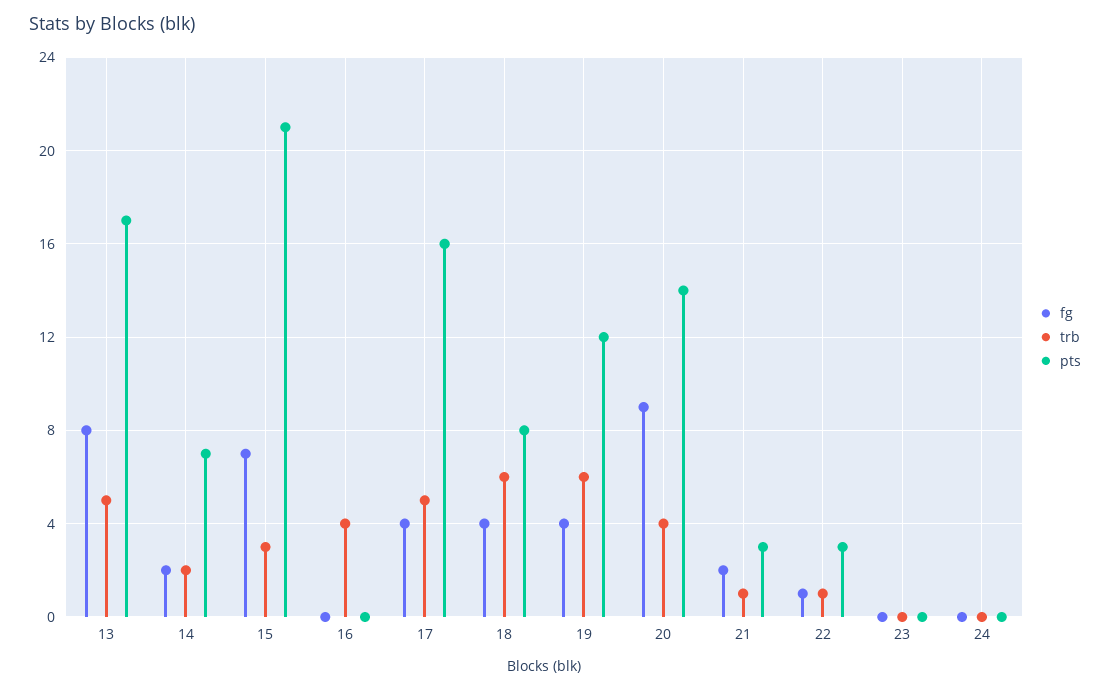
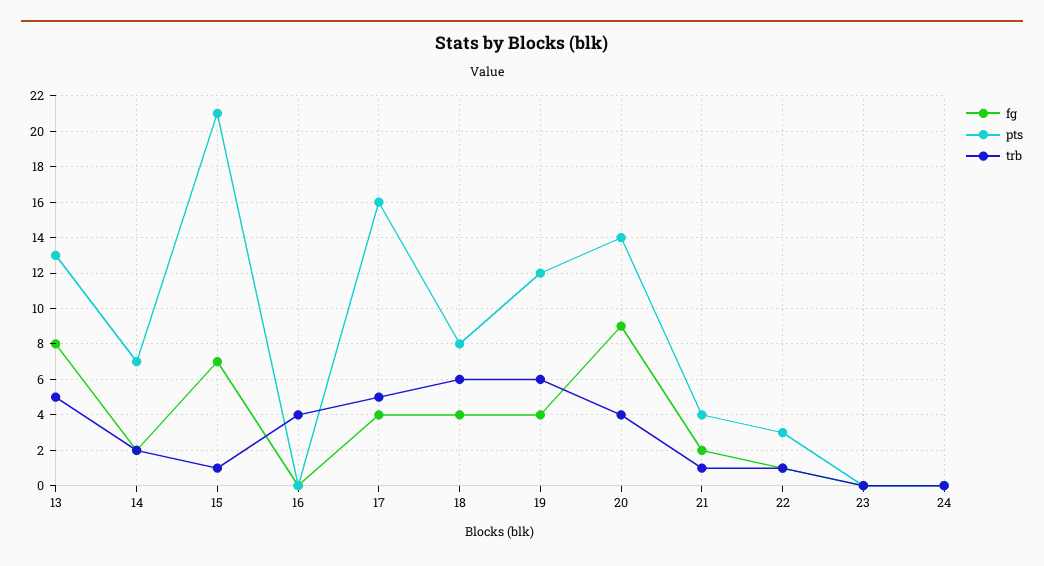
  {
    "fg": {
      "13": 8,
      "14": 2,
      "15": 7,
      "16": 0,
      "17": 4,
      "18": 4,
      "19": 4,
      "20": 9,
      "21": 2,
      "22": 1,
      "23": 0,
      "24": 0
    },
    "trb": {
      "13": 5,
      "14": 2,
-     "15": 3,
+     "15": 1,
      "16": 4,
      "17": 5,
      "18": 6,
      "19": 6,
      "20": 4,
      "21": 1,
      "22": 1,
      "23": 0,
      "24": 0
    },
    "pts": {
-     "13": 17,
+     "13": 13,
      "14": 7,
      "15": 21,
      "16": 0,
      "17": 16,
      "18": 8,
      "19": 12,
      "20": 14,
-     "21": 3,
+     "21": 4,
      "22": 3,
      "23": 0,
      "24": 0
    }
  }

